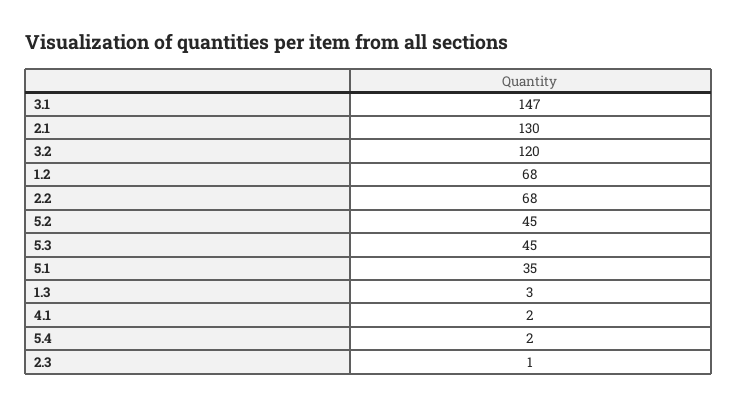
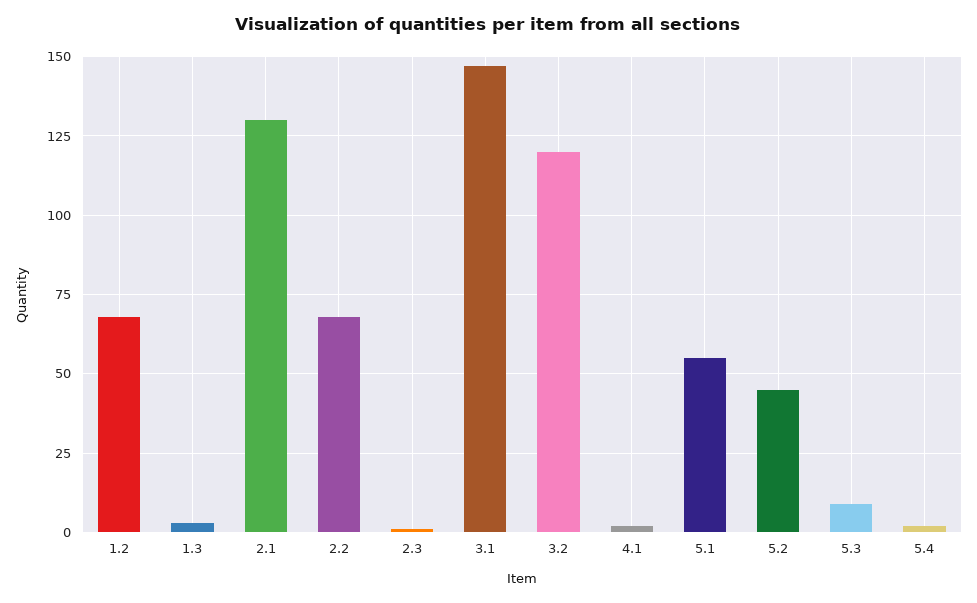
  {
    "3.1": 147,
    "2.1": 130,
    "3.2": 120,
    "1.2": 68,
    "2.2": 68,
    "5.2": 45,
-   "5.3": 45,
+   "5.3": 10,
-   "5.1": 35,
+   "5.1": 55,
    "1.3": 3,
    "4.1": 2,
    "5.4": 2,
    "2.3": 1
  }

